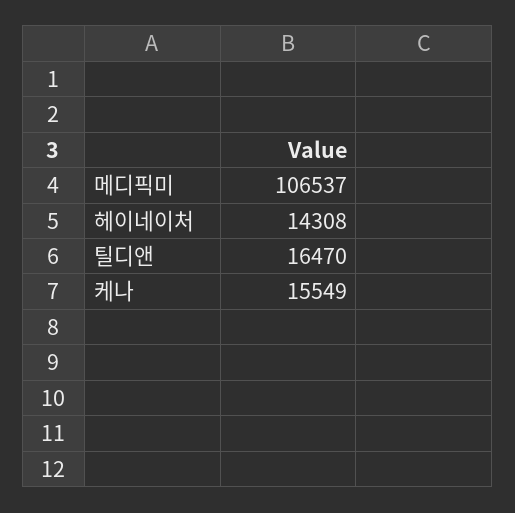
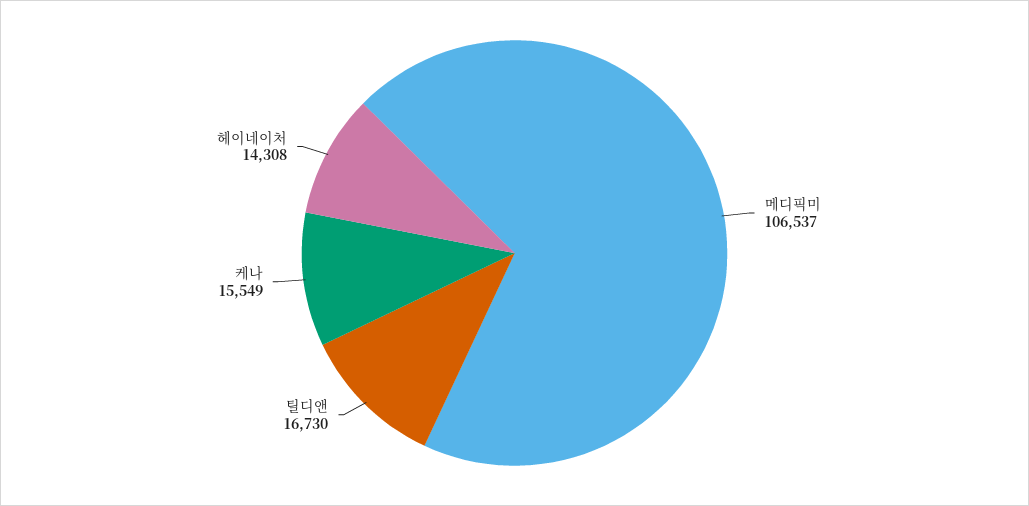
  {
    "메디픽미": 106537,
    "헤이네이처": 14308,
-   "틸디앤": 16470,
+   "틸디앤": 16730,
    "케나": 15549
  }

